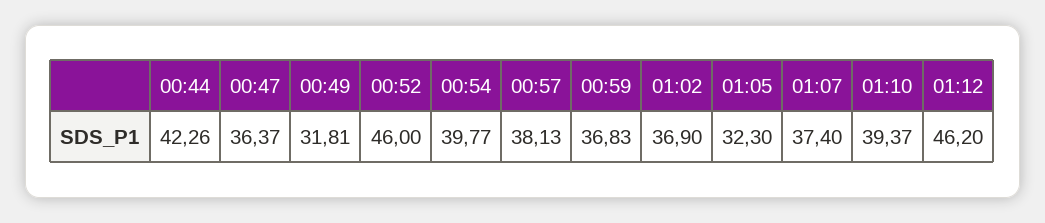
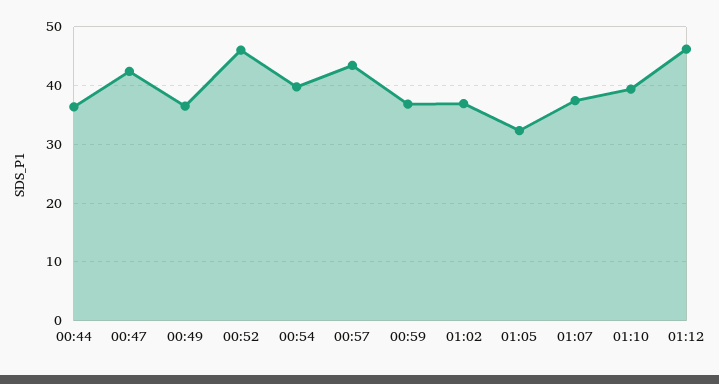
  {
-   "00:44": 42.26,
+   "00:44": 36,
-   "00:47": 36.37,
+   "00:47": 42,
-   "00:49": 31.81,
+   "00:49": 36,
    "00:52": 46,
    "00:54": 39.77,
-   "00:57": 38.13,
+   "00:57": 44,
    "00:59": 36.83,
    "01:02": 36.9,
    "01:05": 32.3,
    "01:07": 37.4,
    "01:10": 39.37,
    "01:12": 46.2
  }

